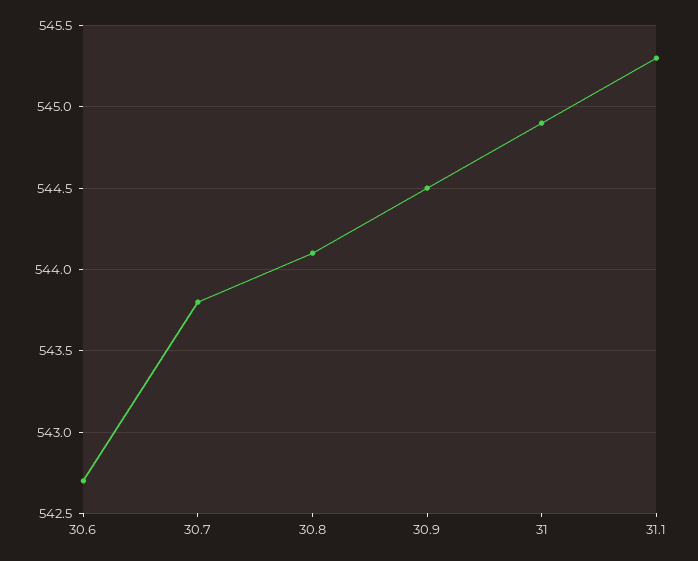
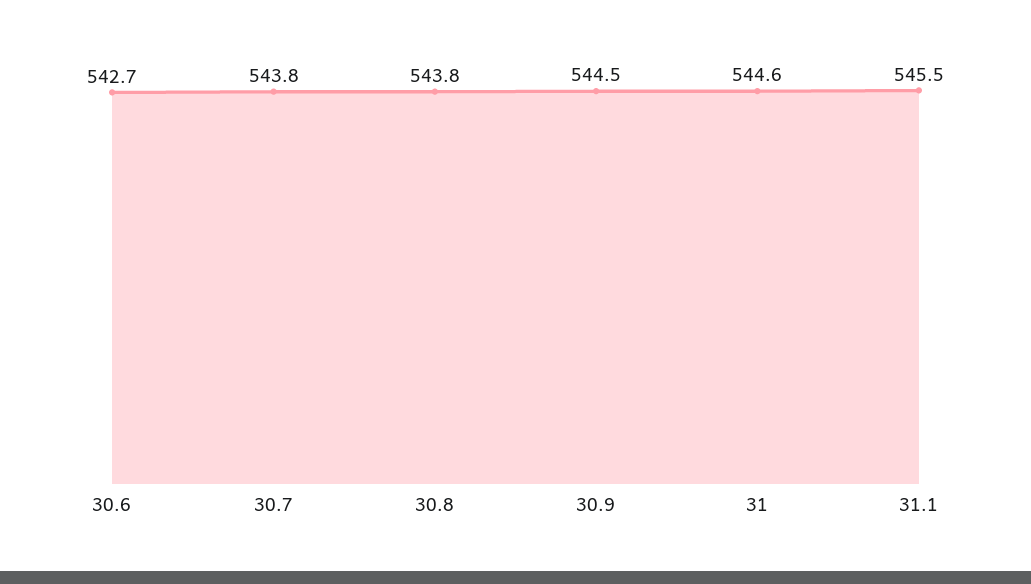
  {
    "30.6": 542.7,
    "30.7": 543.8,
-   "30.8": 544.1,
+   "30.8": 543.8,
    "30.9": 544.5,
-   "31": 544.9,
+   "31": 544.6,
-   "31.1": 545.3
+   "31.1": 545.5
  }

